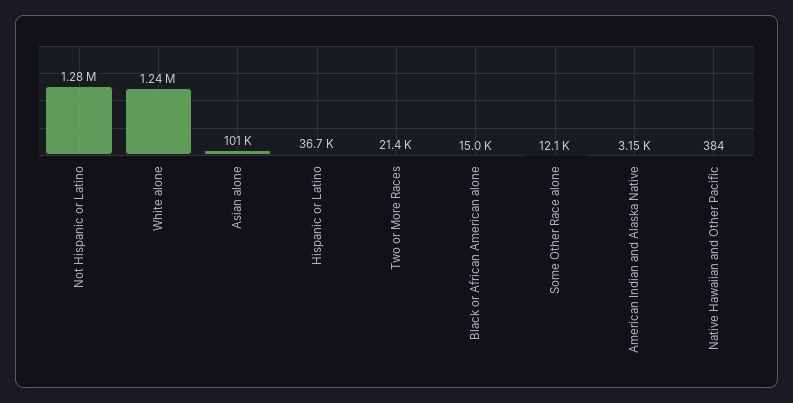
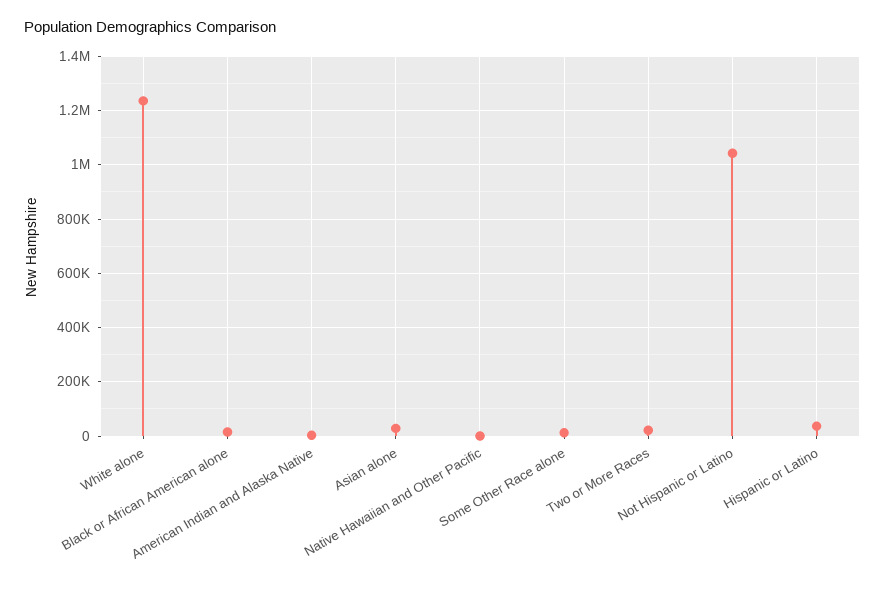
  {
-   "Not Hispanic or Latino": 1280000,
+   "Not Hispanic or Latino": 1050000,
    "White alone": 1240000,
-   "Asian alone": 101000,
+   "Asian alone": 25000,
    "Hispanic or Latino": 36700,
    "Two or More Races": 21400,
    "Black or African American alone": 15000,
    "Some Other Race alone": 12100,
    "American Indian and Alaska Native": 3150,
    "Native Hawaiian and Other Pacific": 384
  }

